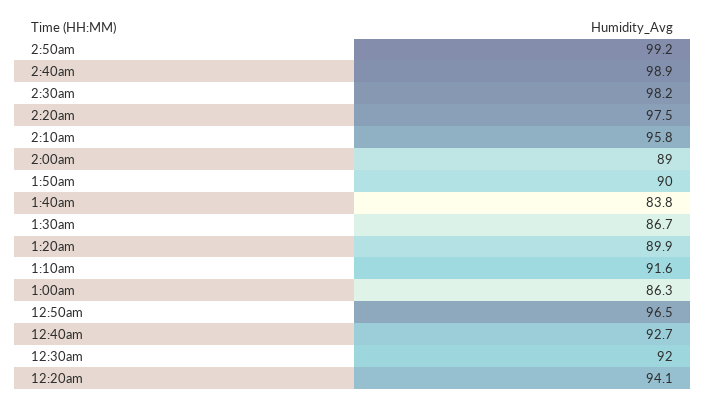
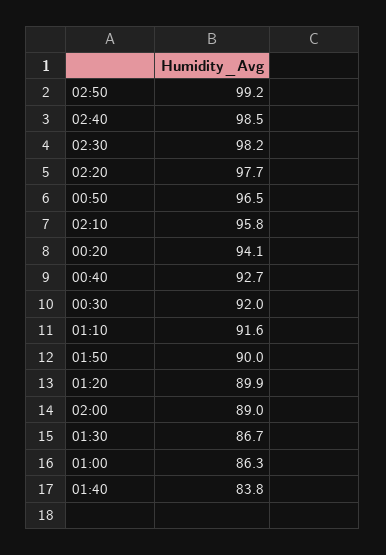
  {
    "2:50am": 99.2,
-   "2:40am": 98.9,
+   "2:40am": 98.5,
    "2:30am": 98.2,
-   "2:20am": 97.5,
+   "2:20am": 97.7,
    "2:10am": 95.8,
    "2:00am": 89,
    "1:50am": 90,
    "1:40am": 83.8,
    "1:30am": 86.7,
    "1:20am": 89.9,
    "1:10am": 91.6,
    "1:00am": 86.3,
    "12:50am": 96.5,
    "12:40am": 92.7,
    "12:30am": 92,
    "12:20am": 94.1
  }

